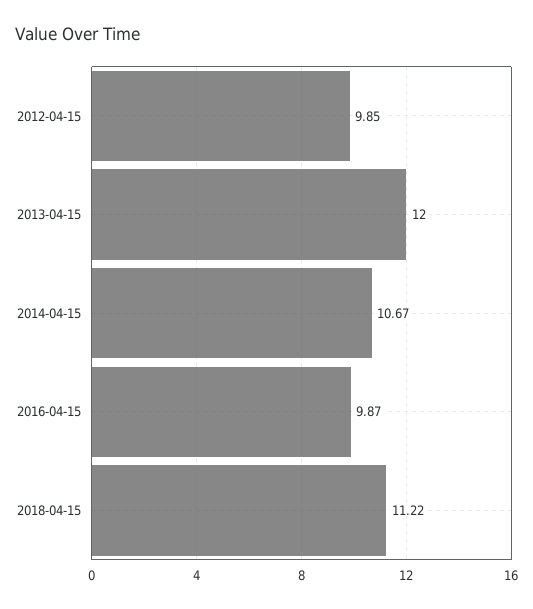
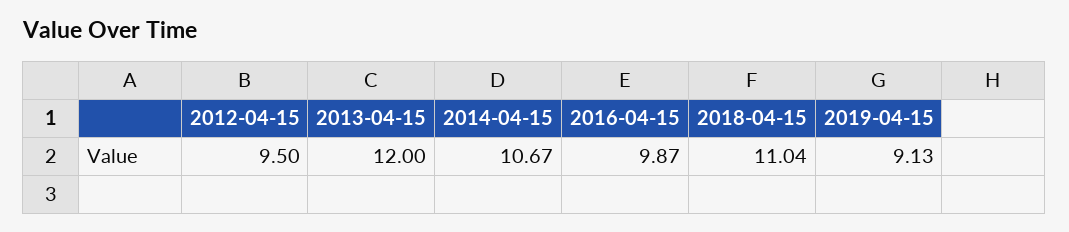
  {
-   "2012-04-15": 9.85,
+   "2012-04-15": 9.5,
    "2013-04-15": 12,
    "2014-04-15": 10.67,
    "2016-04-15": 9.87,
-   "2018-04-15": 11.22
+   "2018-04-15": 11.04,
+   "2019-04-15": 9.13
  }

